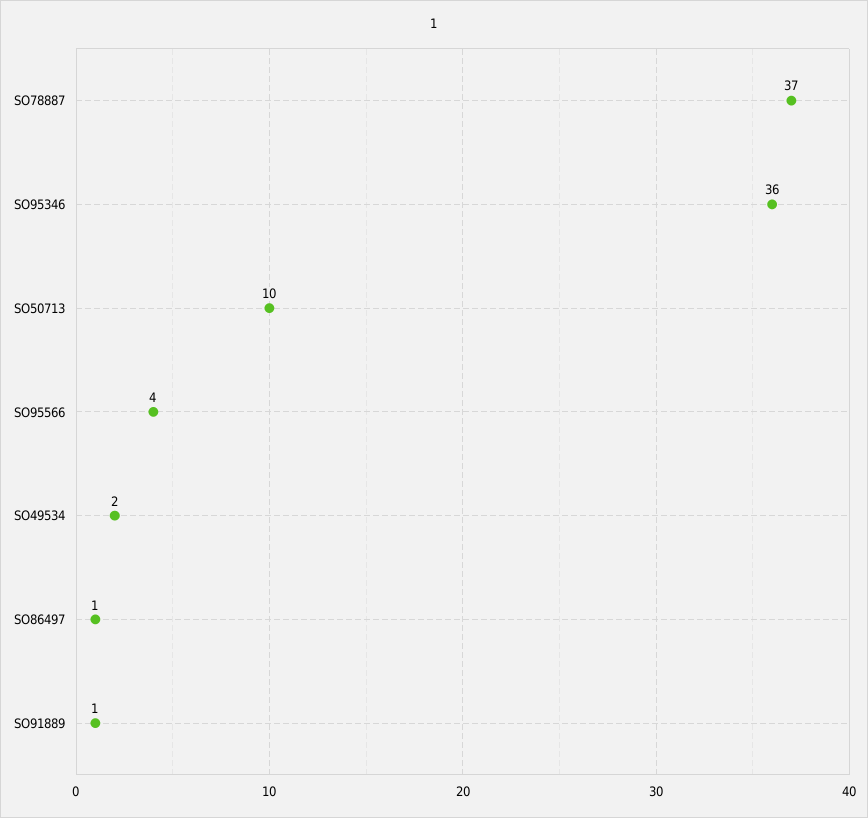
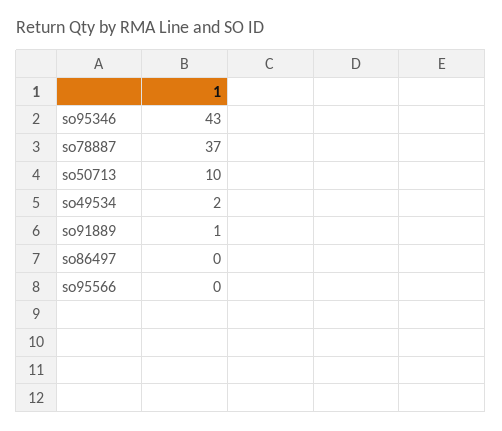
  {
    "SO78887": 37,
-   "SO95346": 36,
+   "SO95346": 43,
    "SO50713": 10,
-   "SO95566": 4,
+   "SO95566": 0,
    "SO49534": 2,
-   "SO86497": 1,
+   "SO86497": 0,
    "SO91889": 1
  }

